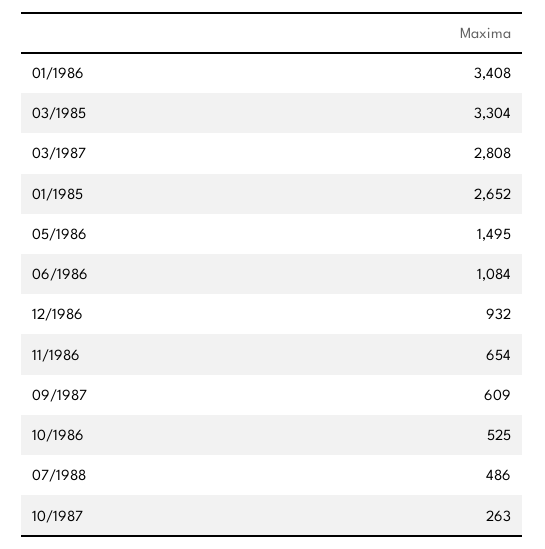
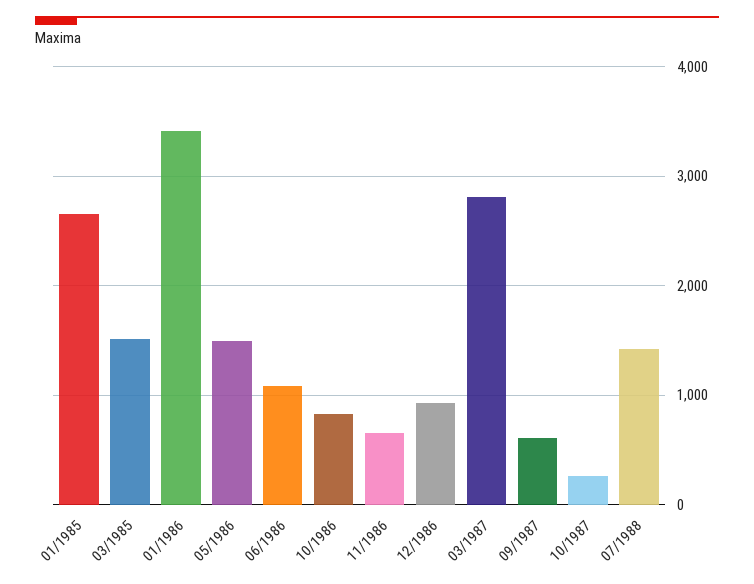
  {
    "01/1986": 3408,
-   "03/1985": 3304,
+   "03/1985": 1500,
    "03/1987": 2808,
    "01/1985": 2652,
    "05/1986": 1495,
    "06/1986": 1084,
    "12/1986": 932,
    "11/1986": 654,
    "09/1987": 609,
-   "10/1986": 525,
+   "10/1986": 800,
-   "07/1988": 486,
+   "07/1988": 1400,
    "10/1987": 263
  }

